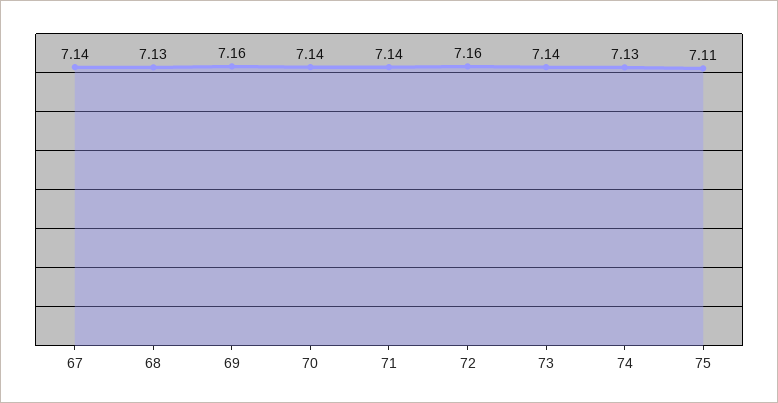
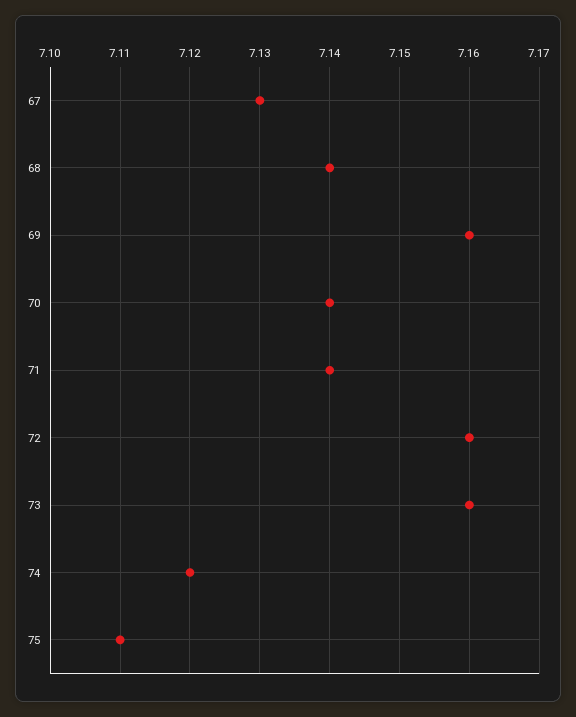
  {
-   "67": 7.14,
+   "67": 7.13,
-   "68": 7.13,
+   "68": 7.14,
    "69": 7.16,
    "70": 7.14,
    "71": 7.14,
    "72": 7.16,
-   "73": 7.14,
+   "73": 7.16,
-   "74": 7.13,
+   "74": 7.12,
    "75": 7.11
  }

